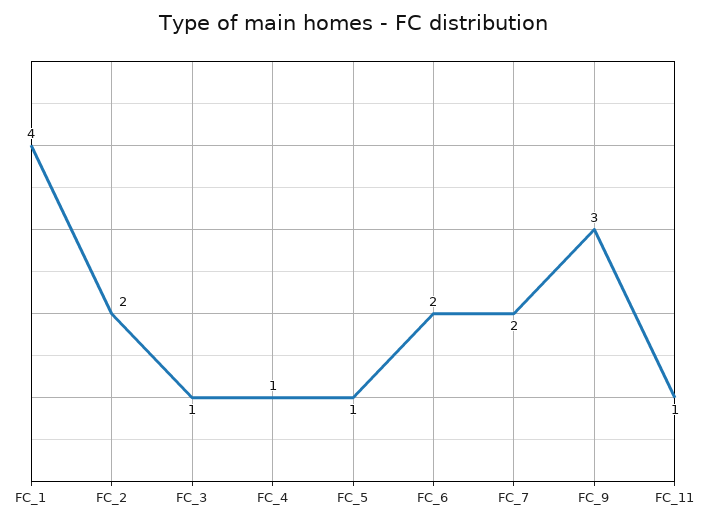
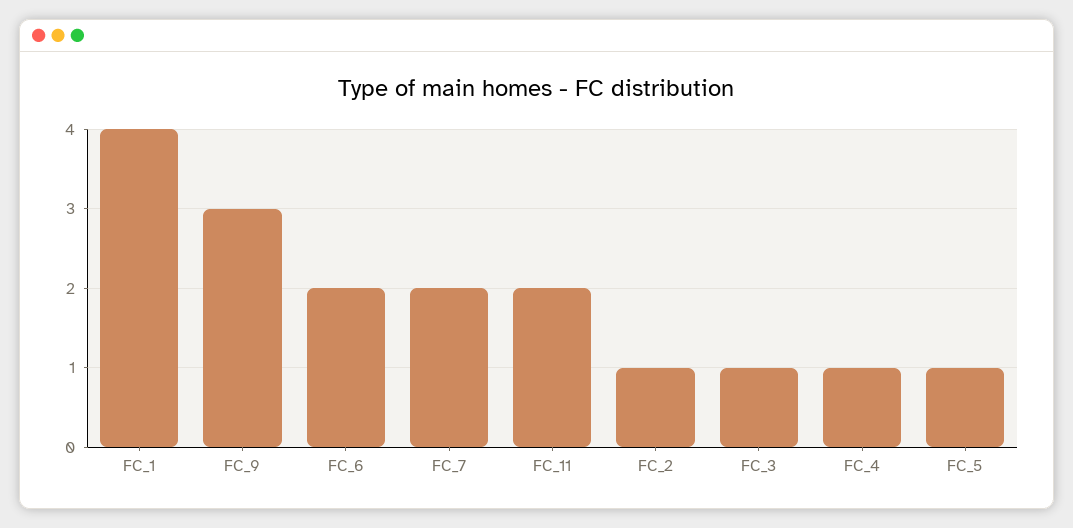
  {
    "FC_1": 4,
-   "FC_2": 2,
+   "FC_2": 1,
    "FC_3": 1,
    "FC_4": 1,
    "FC_5": 1,
    "FC_6": 2,
    "FC_7": 2,
    "FC_9": 3,
-   "FC_11": 1
+   "FC_11": 2
  }

